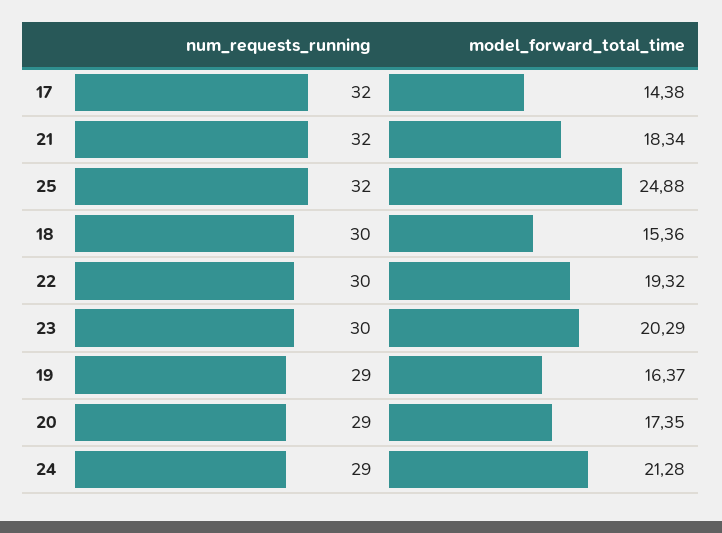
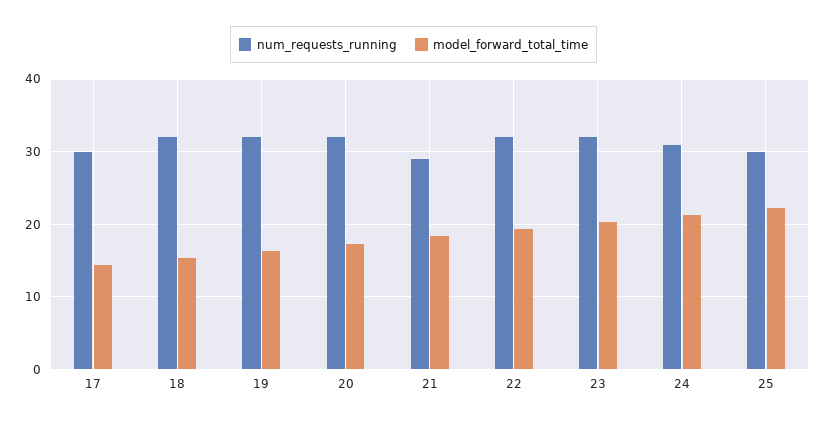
  {
    "num_requests_running": {
-     "17": 32,
+     "17": 30,
-     "21": 32,
+     "21": 29,
-     "25": 32,
+     "25": 30,
-     "18": 30,
+     "18": 32,
-     "22": 30,
+     "22": 32,
-     "23": 30,
+     "23": 32,
-     "19": 29,
+     "19": 32,
-     "20": 29,
+     "20": 32,
-     "24": 29
+     "24": 31
    },
    "model_forward_total_time": {
      "17": 14.38,
      "21": 18.34,
-     "25": 24.88,
+     "25": 22,
      "18": 15.36,
      "22": 19.32,
      "23": 20.29,
      "19": 16.37,
      "20": 17.35,
      "24": 21.28
    }
  }

